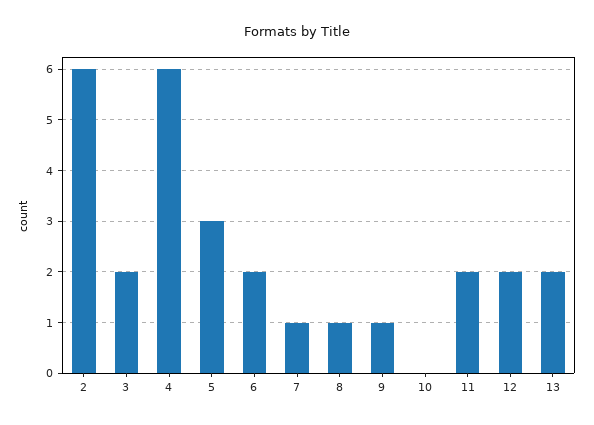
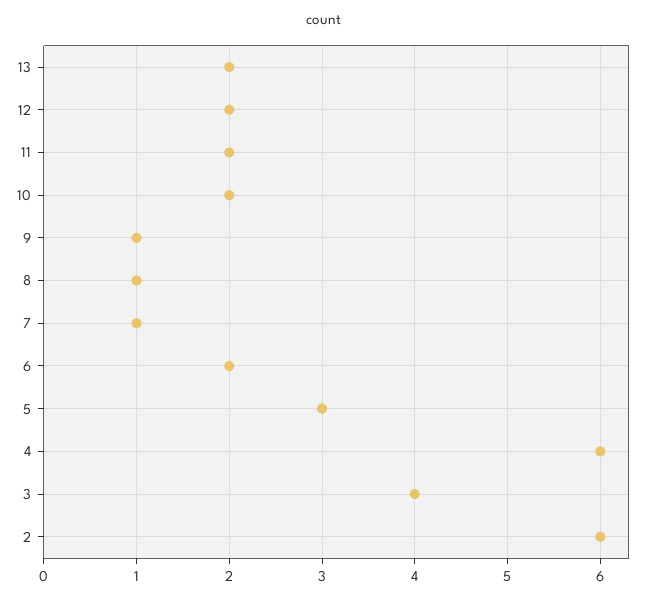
  {
    "2": 6,
-   "3": 2,
+   "3": 4,
    "4": 6,
    "5": 3,
    "6": 2,
    "7": 1,
    "8": 1,
    "9": 1,
-   "10": 0,
+   "10": 2,
    "11": 2,
    "12": 2,
    "13": 2
  }

